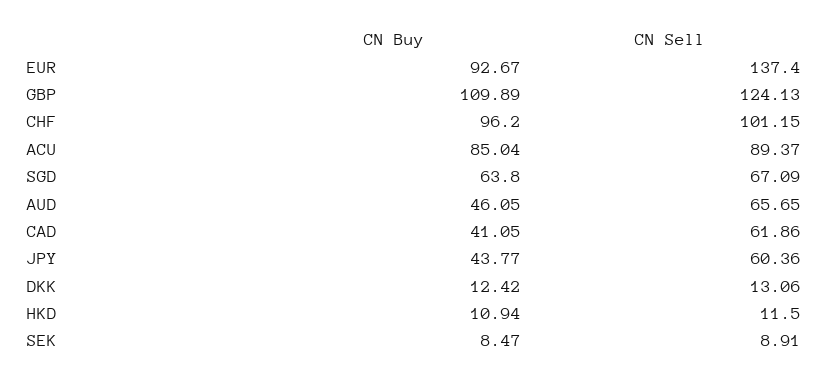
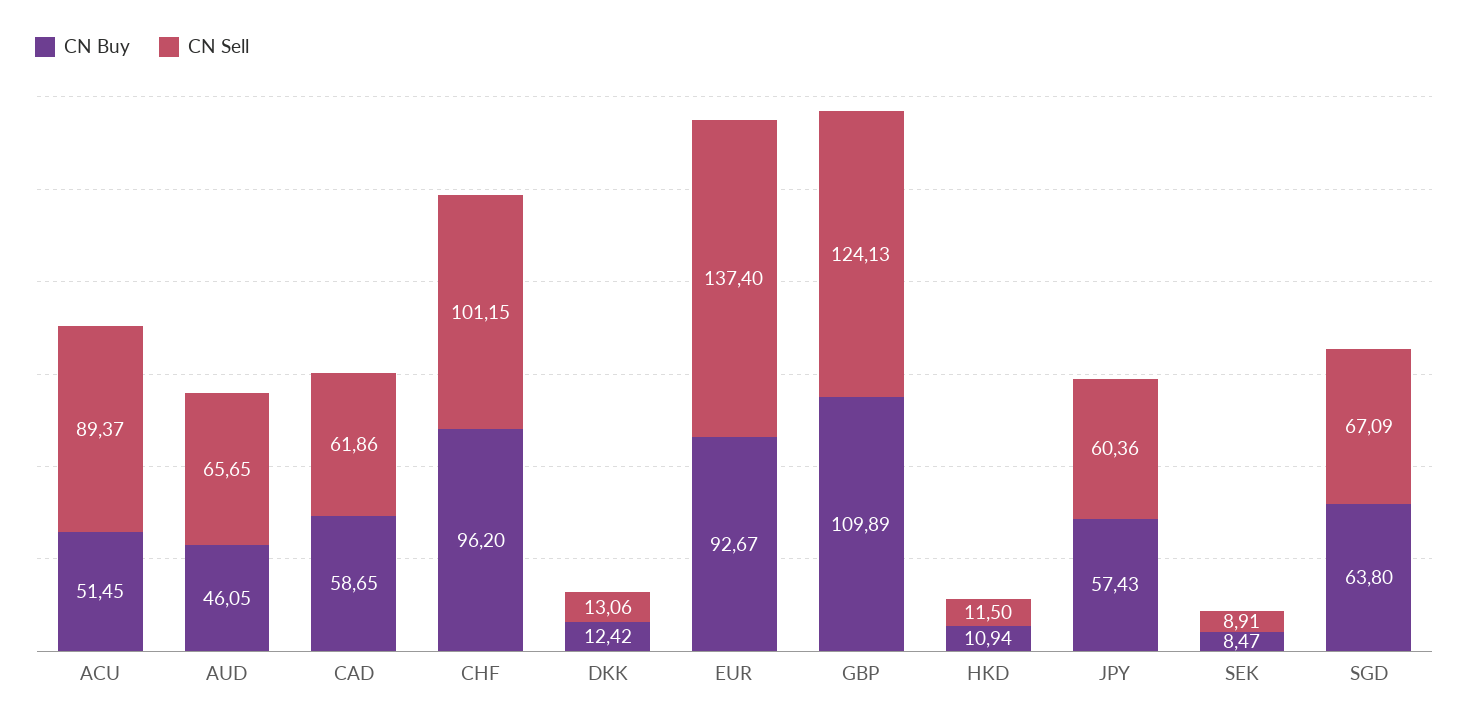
  {
    "CN Buy": {
      "EUR": 92.67,
      "GBP": 109.89,
      "CHF": 96.2,
-     "ACU": 85.04,
+     "ACU": 51.45,
      "SGD": 63.8,
      "AUD": 46.05,
-     "CAD": 41.05,
+     "CAD": 58.65,
-     "JPY": 43.77,
+     "JPY": 57.43,
      "DKK": 12.42,
      "HKD": 10.94,
      "SEK": 8.47
    },
    "CN Sell": {
      "EUR": 137.4,
      "GBP": 124.13,
      "CHF": 101.15,
      "ACU": 89.37,
      "SGD": 67.09,
      "AUD": 65.65,
      "CAD": 61.86,
      "JPY": 60.36,
      "DKK": 13.06,
      "HKD": 11.5,
      "SEK": 8.91
    }
  }

